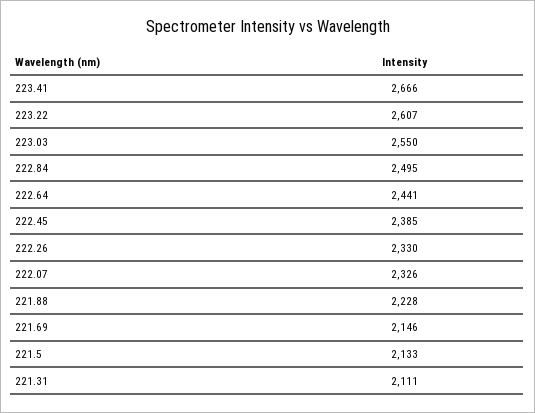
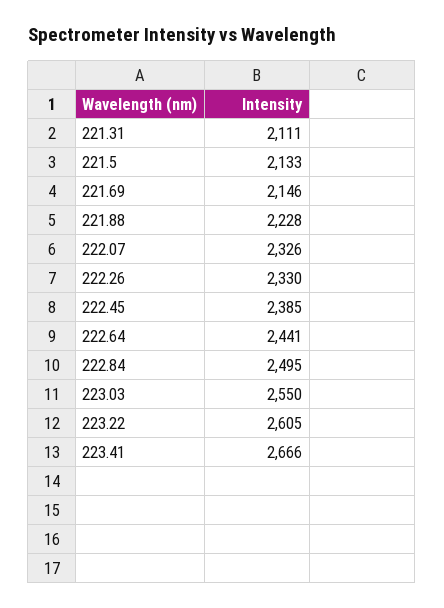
  {
    "223.41": 2666,
-   "223.22": 2607,
+   "223.22": 2605,
    "223.03": 2550,
    "222.84": 2495,
    "222.64": 2441,
    "222.45": 2385,
    "222.26": 2330,
    "222.07": 2326,
    "221.88": 2228,
    "221.69": 2146,
    "221.5": 2133,
    "221.31": 2111
  }

